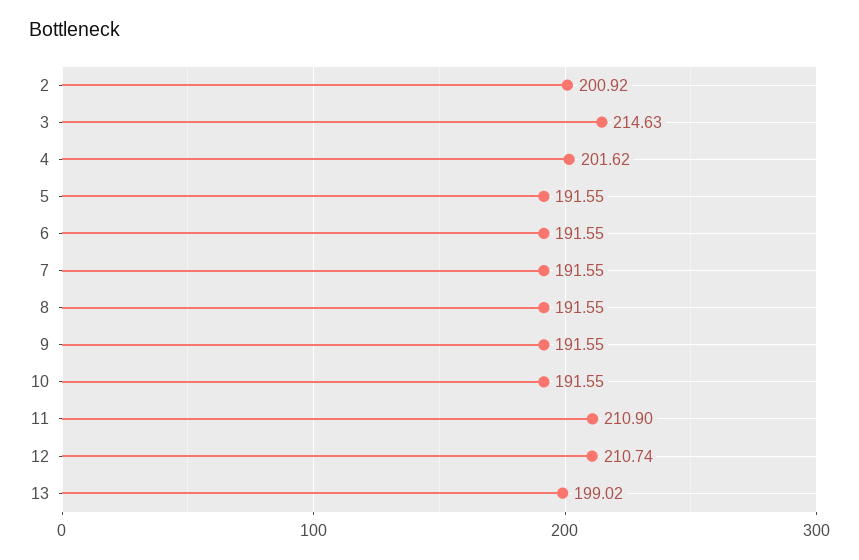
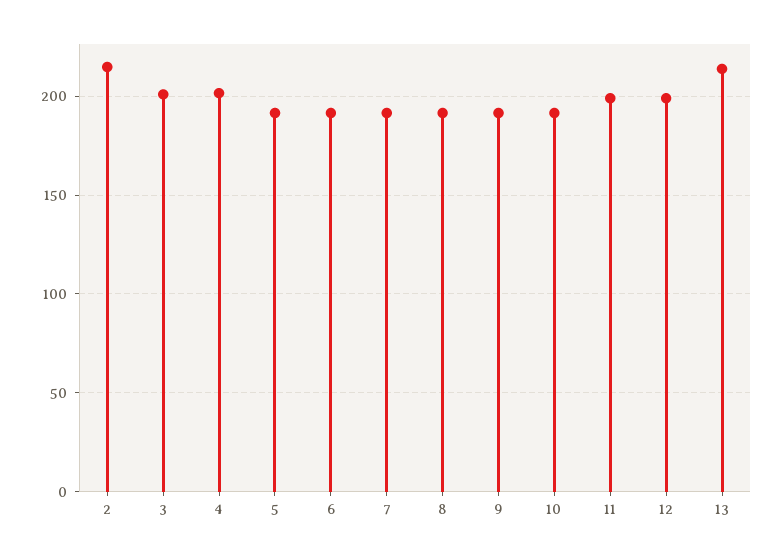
  {
-   "2": 200.92,
+   "2": 215,
-   "3": 214.63,
+   "3": 200,
    "4": 201.62,
    "5": 191.55,
    "6": 191.55,
    "7": 191.55,
    "8": 191.55,
    "9": 191.55,
    "10": 191.55,
-   "11": 210.9,
+   "11": 200,
-   "12": 210.74,
+   "12": 200,
-   "13": 199.02
+   "13": 215
  }

